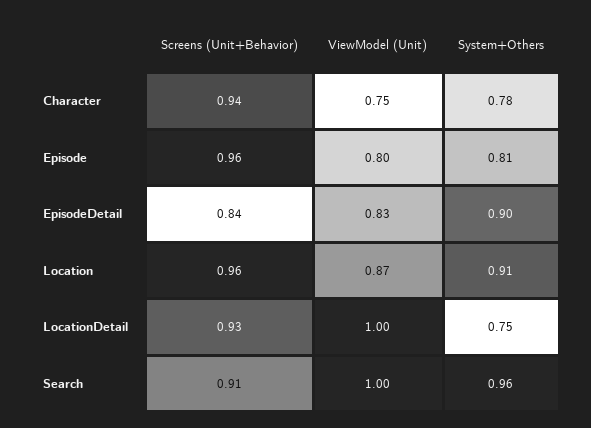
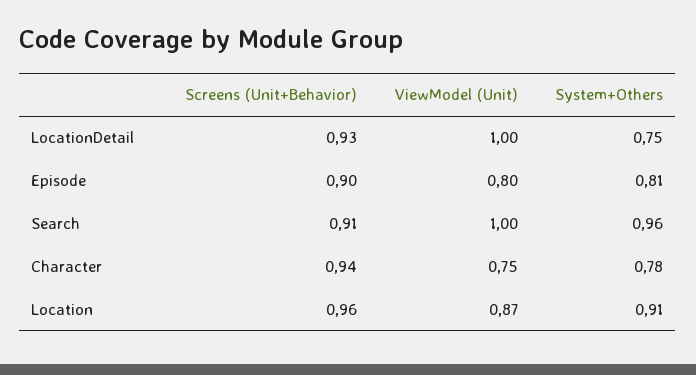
  {
    "Screens (Unit+Behavior)": {
      "Character": 0.94,
-     "Episode": 0.96,
+     "Episode": 0.9,
-     "EpisodeDetail": 0.84,
      "Location": 0.96,
      "LocationDetail": 0.93,
      "Search": 0.91
    },
    "ViewModel (Unit)": {
      "Character": 0.75,
      "Episode": 0.8,
-     "EpisodeDetail": 0.83,
      "Location": 0.87,
      "LocationDetail": 1,
      "Search": 1
    },
    "System+Others": {
      "Character": 0.78,
      "Episode": 0.81,
-     "EpisodeDetail": 0.9,
      "Location": 0.91,
      "LocationDetail": 0.75,
      "Search": 0.96
    }
  }

